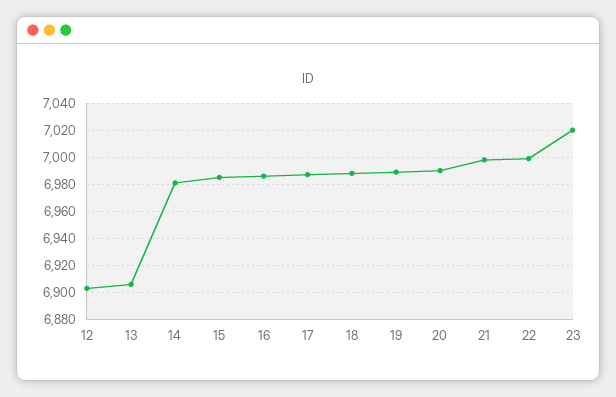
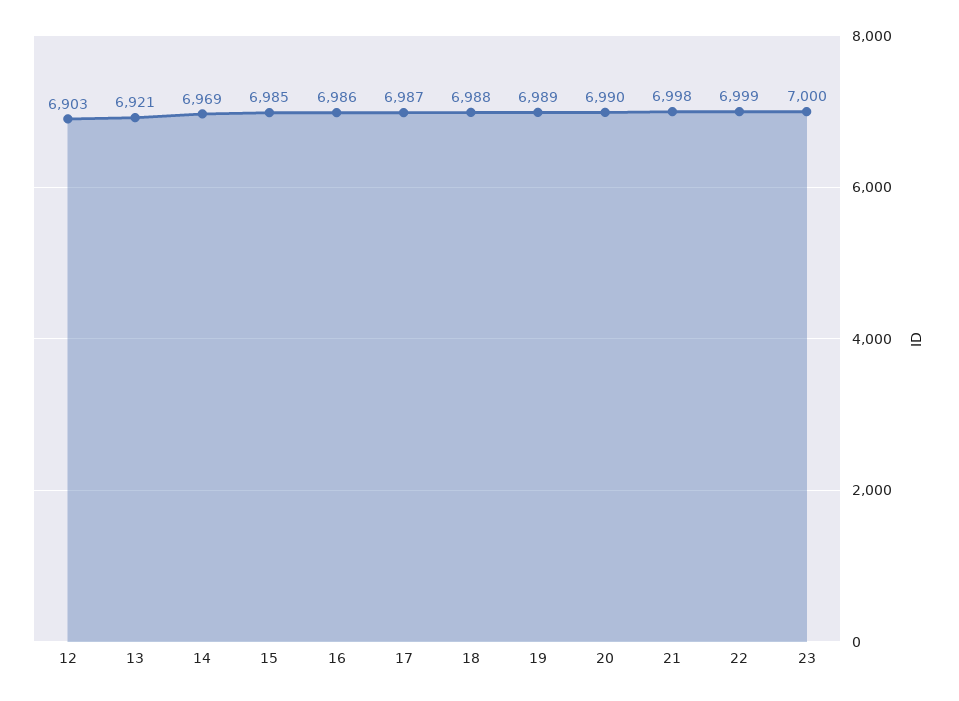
  {
    "12": 6903,
-   "13": 6905,
+   "13": 6921,
-   "14": 6980,
+   "14": 6969,
    "15": 6985,
    "16": 6986,
    "17": 6987,
    "18": 6988,
    "19": 6989,
    "20": 6990,
    "21": 6998,
    "22": 6999,
-   "23": 7020
+   "23": 7000
  }

